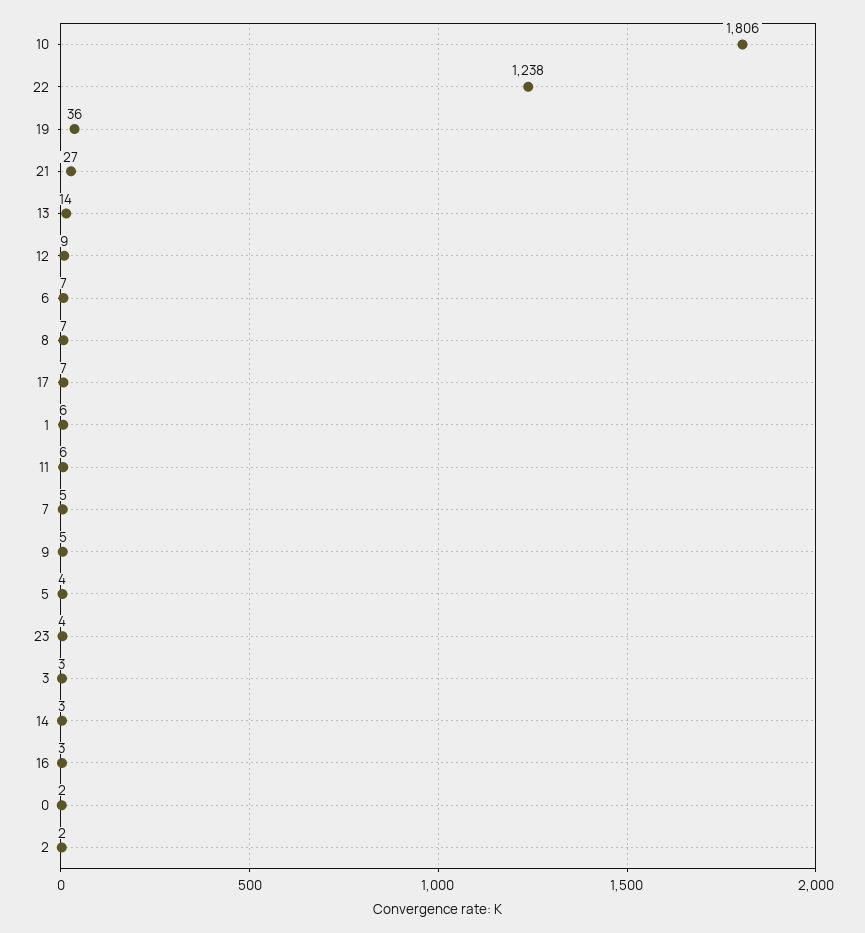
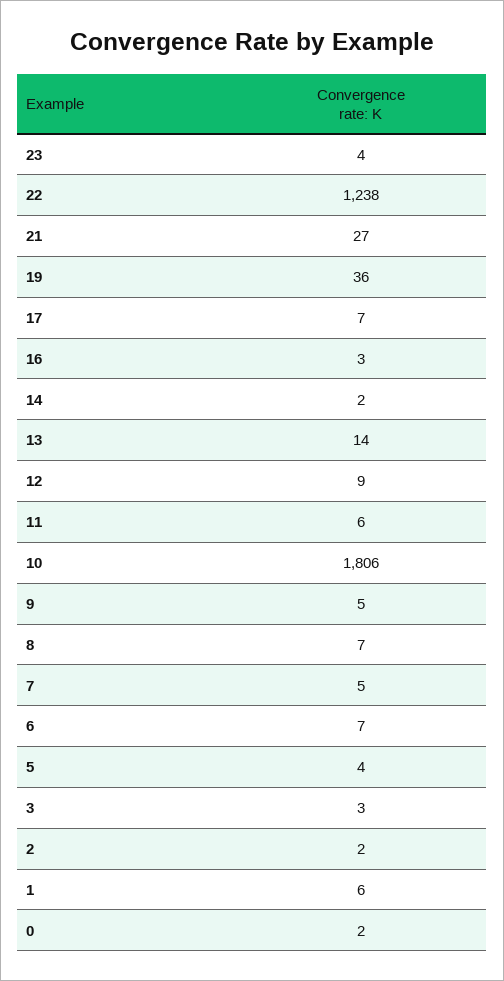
  {
    "10": 1806,
    "22": 1238,
    "19": 36,
    "21": 27,
    "13": 14,
    "12": 9,
    "6": 7,
    "8": 7,
    "17": 7,
    "1": 6,
    "11": 6,
    "7": 5,
    "9": 5,
    "5": 4,
    "23": 4,
    "3": 3,
-   "14": 3,
+   "14": 2,
    "16": 3,
    "0": 2,
    "2": 2
  }

